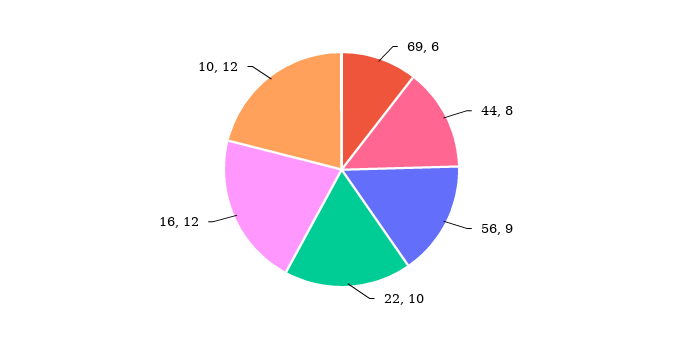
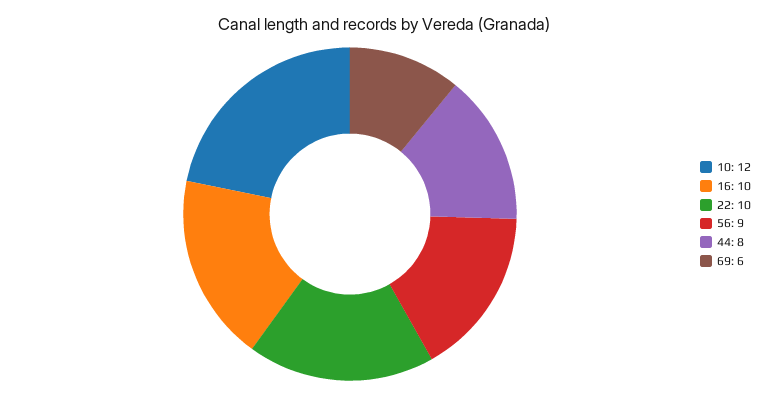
  {
    "69": 6,
    "44": 8,
    "56": 9,
    "22": 10,
-   "16": 12,
+   "16": 10,
    "10": 12
  }

